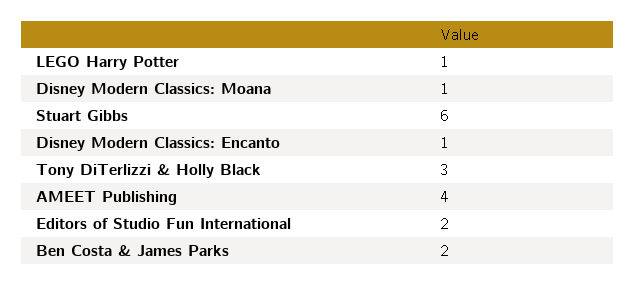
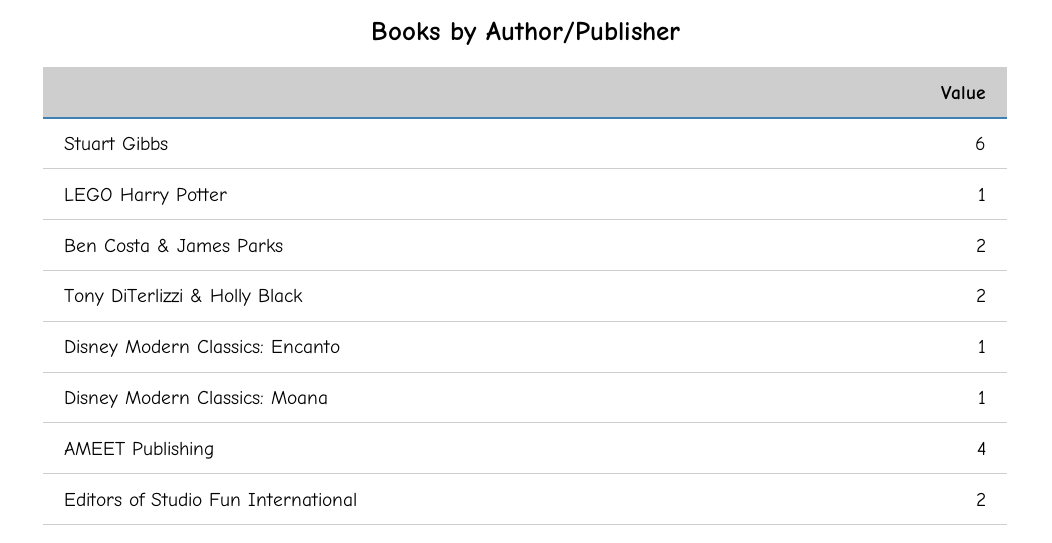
  {
    "LEGO Harry Potter": 1,
    "Disney Modern Classics: Moana": 1,
    "Stuart Gibbs": 6,
    "Disney Modern Classics: Encanto": 1,
-   "Tony DiTerlizzi & Holly Black": 3,
+   "Tony DiTerlizzi & Holly Black": 2,
    "AMEET Publishing": 4,
    "Editors of Studio Fun International": 2,
    "Ben Costa & James Parks": 2
  }

